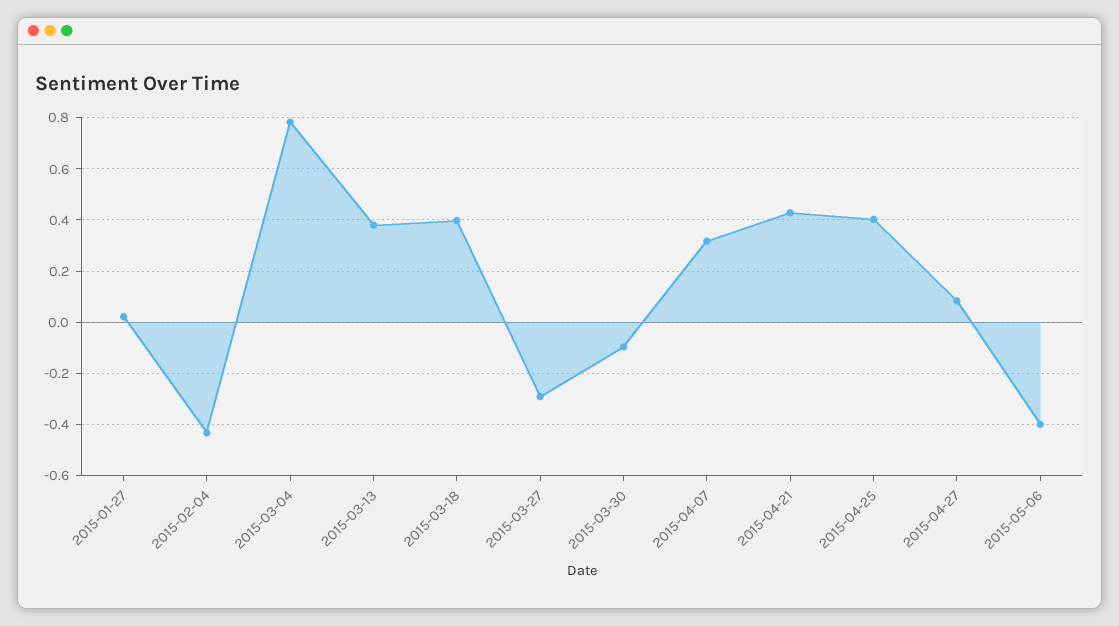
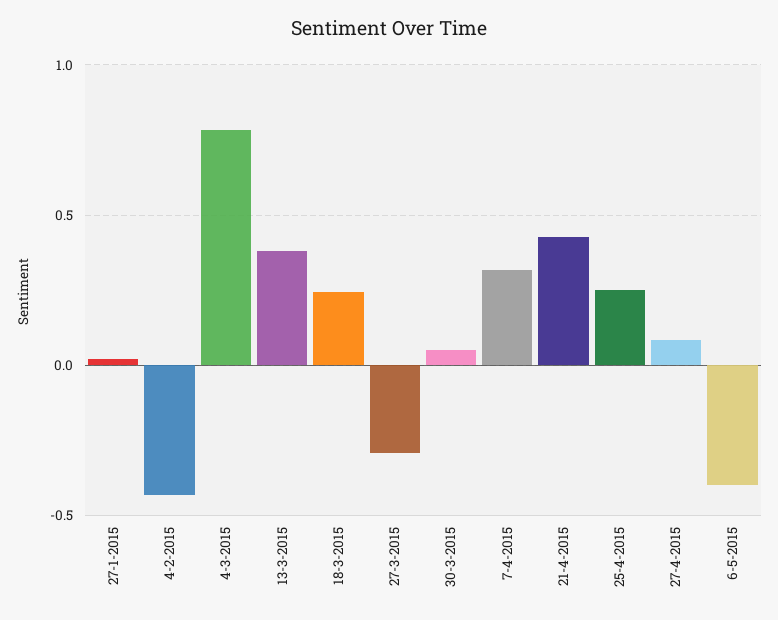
  {
    "2015-01-27": 0.025,
    "2015-02-04": -0.425,
    "2015-03-04": 0.775,
    "2015-03-13": 0.375,
-   "2015-03-18": 0.4,
+   "2015-03-18": 0.25,
    "2015-03-27": -0.3,
-   "2015-03-30": -0.1,
+   "2015-03-30": 0.05,
    "2015-04-07": 0.325,
    "2015-04-21": 0.425,
-   "2015-04-25": 0.4,
+   "2015-04-25": 0.25,
    "2015-04-27": 0.075,
    "2015-05-06": -0.4
  }

